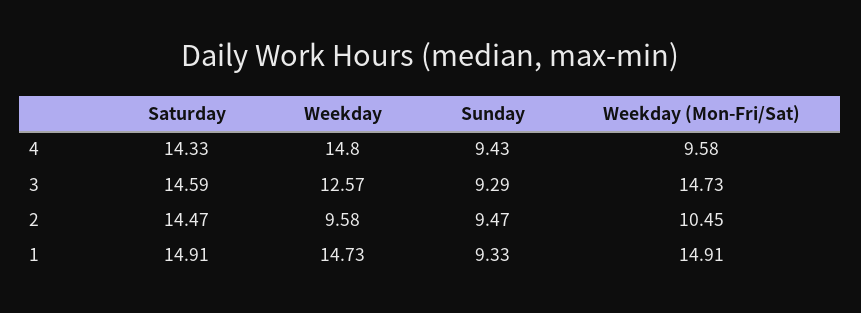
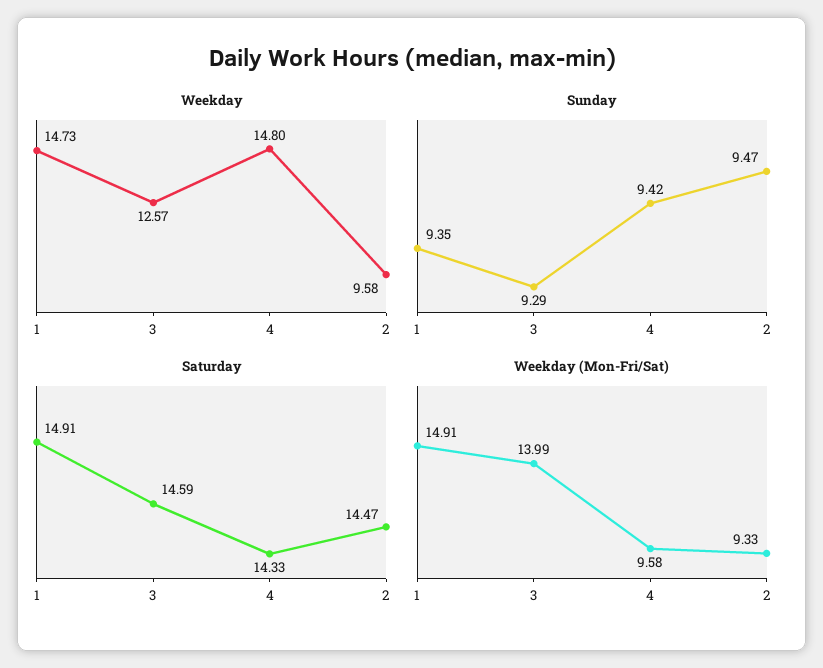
  {
    "Saturday": {
      "4": 14.33,
      "3": 14.59,
      "2": 14.47,
      "1": 14.91
    },
    "Weekday": {
      "4": 14.8,
      "3": 12.57,
      "2": 9.58,
      "1": 14.73
    },
    "Sunday": {
-     "4": 9.43,
+     "4": 9.42,
      "3": 9.29,
      "2": 9.47,
-     "1": 9.33
+     "1": 9.35
    },
    "Weekday (Mon-Fri/Sat)": {
      "4": 9.58,
-     "3": 14.73,
+     "3": 13.99,
-     "2": 10.45,
+     "2": 9.33,
      "1": 14.91
    }
  }

